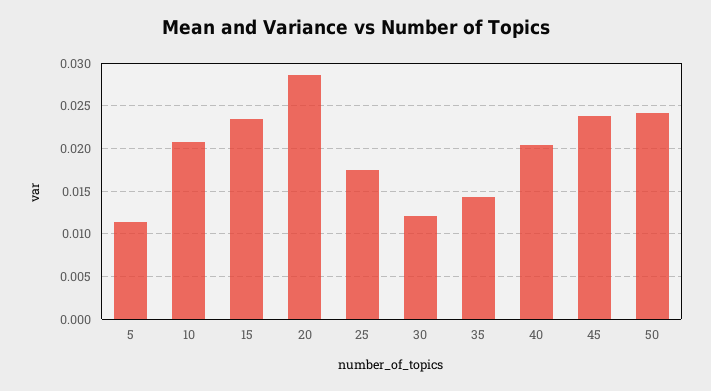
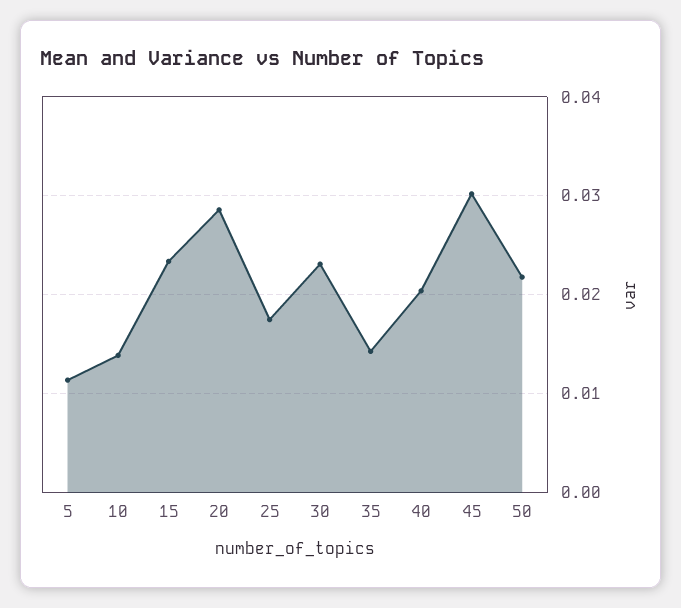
  {
    "5": 0.011,
-   "10": 0.021,
+   "10": 0.014,
    "15": 0.023,
    "20": 0.029,
    "25": 0.018,
-   "30": 0.012,
+   "30": 0.023,
    "35": 0.014,
    "40": 0.02,
-   "45": 0.024,
+   "45": 0.03,
-   "50": 0.024
+   "50": 0.022
  }

